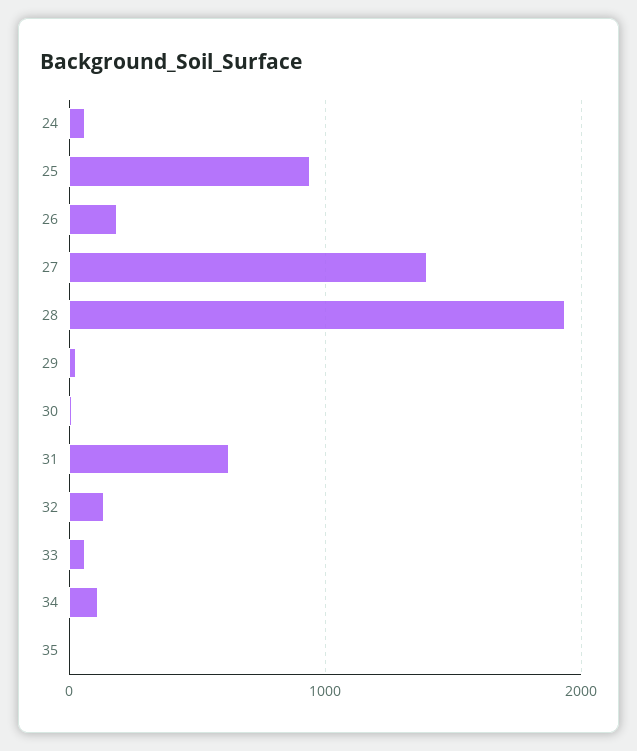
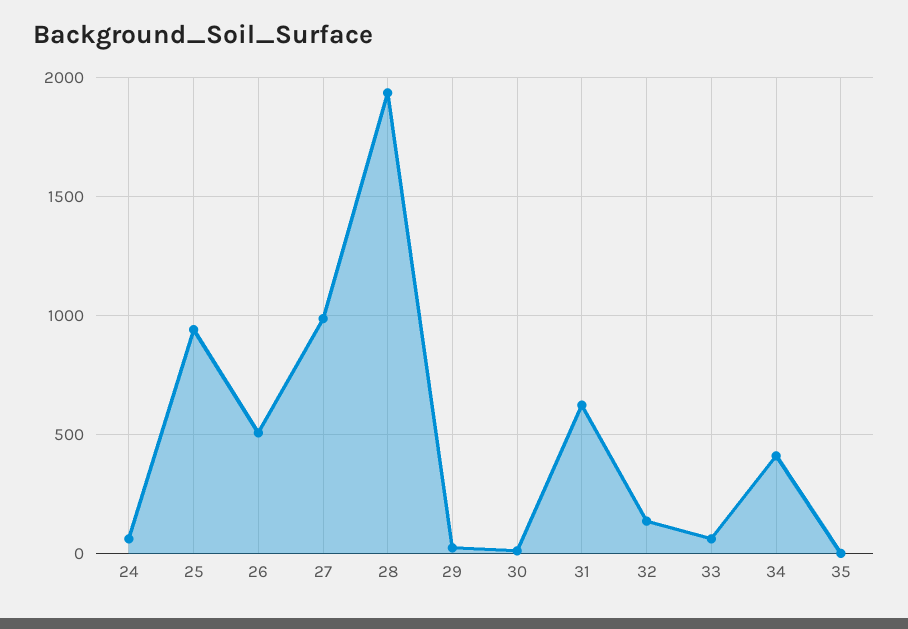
  {
    "24": 50,
    "25": 950,
-   "26": 200,
+   "26": 500,
-   "27": 1400,
+   "27": 1000,
    "28": 1950,
    "29": 0,
    "30": 0,
    "31": 600,
    "32": 150,
    "33": 50,
-   "34": 100,
+   "34": 400,
    "35": 0
  }

